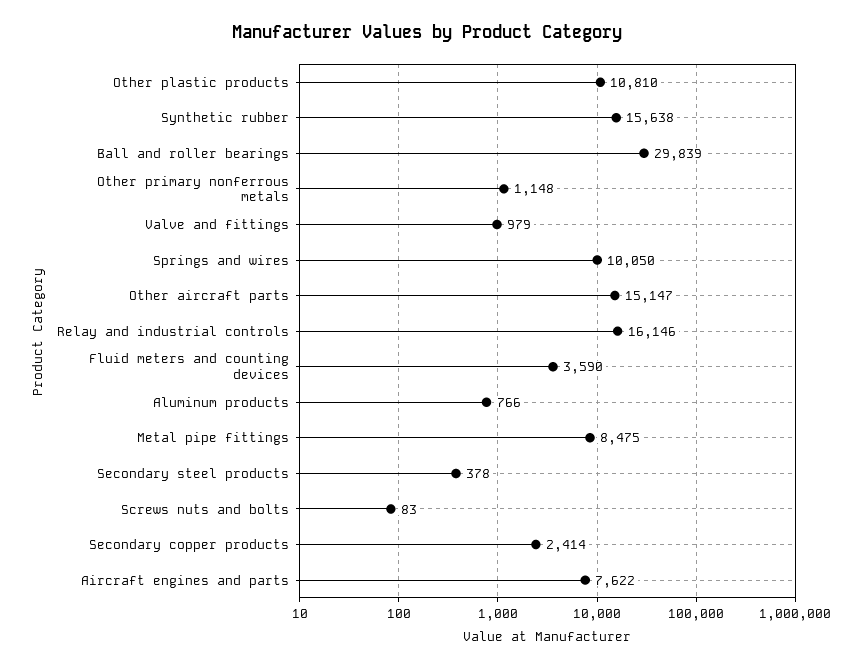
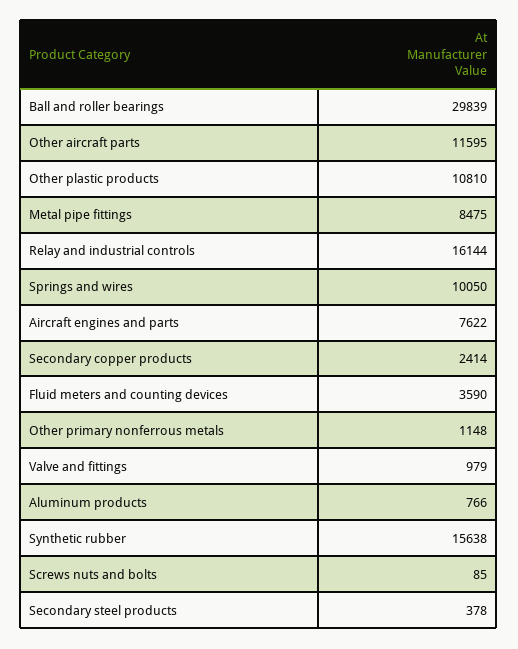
  {
    "Other plastic products": 10810,
    "Synthetic rubber": 15638,
    "Ball and roller bearings": 29839,
    "Other primary nonferrous metals": 1148,
    "Valve and fittings": 979,
    "Springs and wires": 10050,
-   "Other aircraft parts": 15147,
+   "Other aircraft parts": 11595,
-   "Relay and industrial controls": 16146,
+   "Relay and industrial controls": 16144,
    "Fluid meters and counting devices": 3590,
    "Aluminum products": 766,
    "Metal pipe fittings": 8475,
    "Secondary steel products": 378,
-   "Screws nuts and bolts": 83,
+   "Screws nuts and bolts": 85,
    "Secondary copper products": 2414,
    "Aircraft engines and parts": 7622
  }

